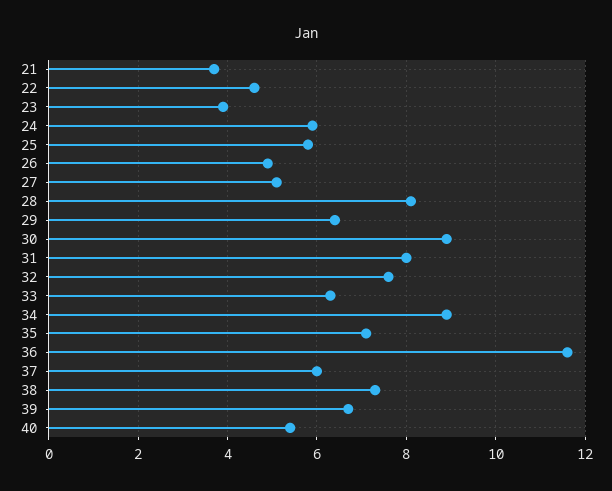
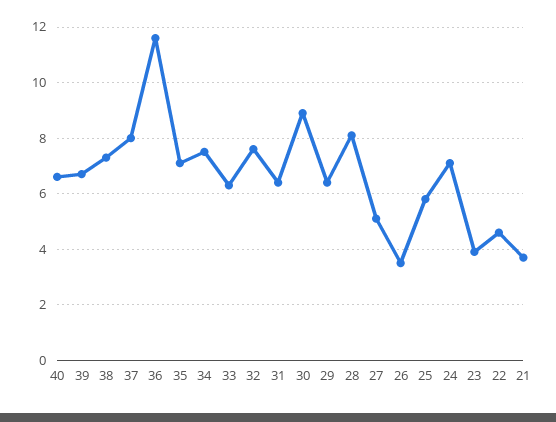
  {
    "21": 3.5,
    "22": 4.5,
    "23": 4,
-   "24": 6,
+   "24": 7,
    "25": 6,
-   "26": 5,
+   "26": 3.5,
    "27": 5,
    "28": 8,
    "29": 6.5,
    "30": 9,
-   "31": 8,
+   "31": 6.5,
    "32": 7.5,
    "33": 6.5,
-   "34": 9,
+   "34": 7.5,
    "35": 7,
    "36": 11.5,
-   "37": 6,
+   "37": 8,
    "38": 7.5,
    "39": 6.5,
-   "40": 5.5
+   "40": 6.5
  }

